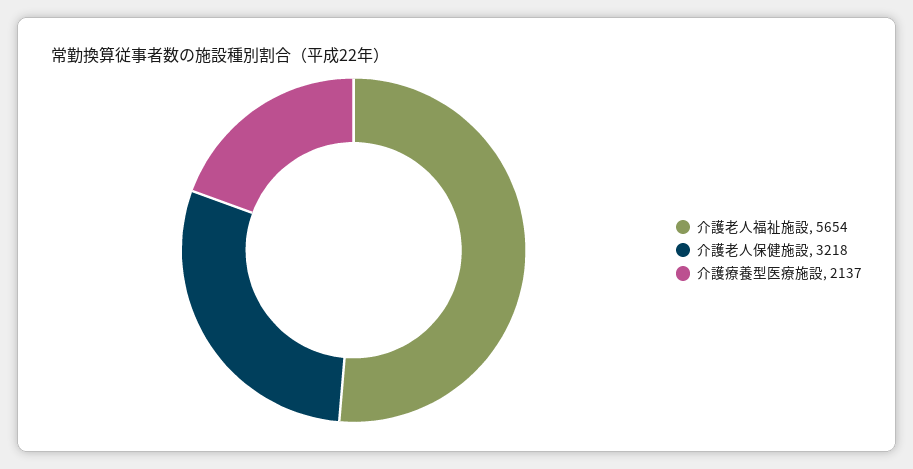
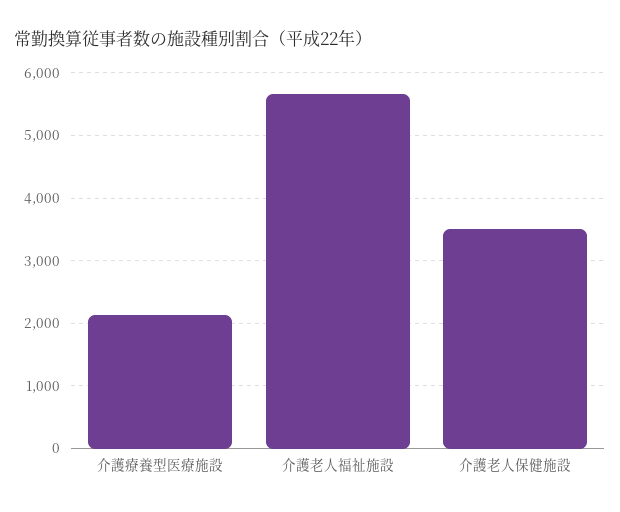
  {
    "介護老人福祉施設": 5654,
-   "介護老人保健施設": 3218,
+   "介護老人保健施設": 3500,
    "介護療養型医療施設": 2137
  }

